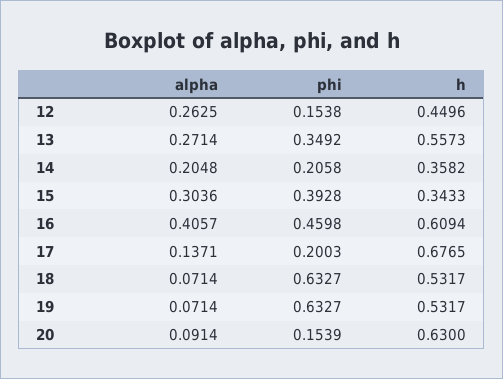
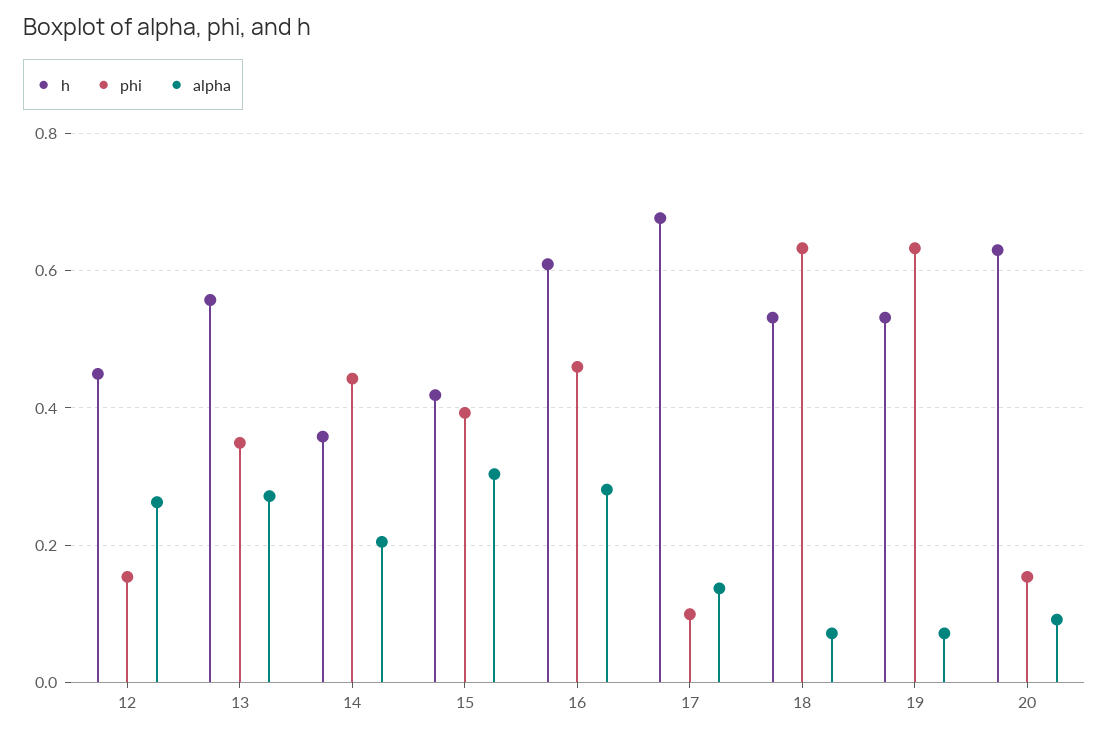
  {
    "alpha": {
      "12": 0.2625,
      "13": 0.2714,
      "14": 0.2048,
      "15": 0.3036,
-     "16": 0.4057,
+     "16": 0.28,
      "17": 0.1371,
      "18": 0.0714,
      "19": 0.0714,
      "20": 0.0914
    },
    "phi": {
      "12": 0.1538,
      "13": 0.3492,
-     "14": 0.2058,
+     "14": 0.44,
      "15": 0.3928,
      "16": 0.4598,
-     "17": 0.2003,
+     "17": 0.1,
      "18": 0.6327,
      "19": 0.6327,
      "20": 0.1539
    },
    "h": {
      "12": 0.4496,
      "13": 0.5573,
      "14": 0.3582,
-     "15": 0.3433,
+     "15": 0.42,
      "16": 0.6094,
      "17": 0.6765,
      "18": 0.5317,
      "19": 0.5317,
      "20": 0.63
    }
  }

